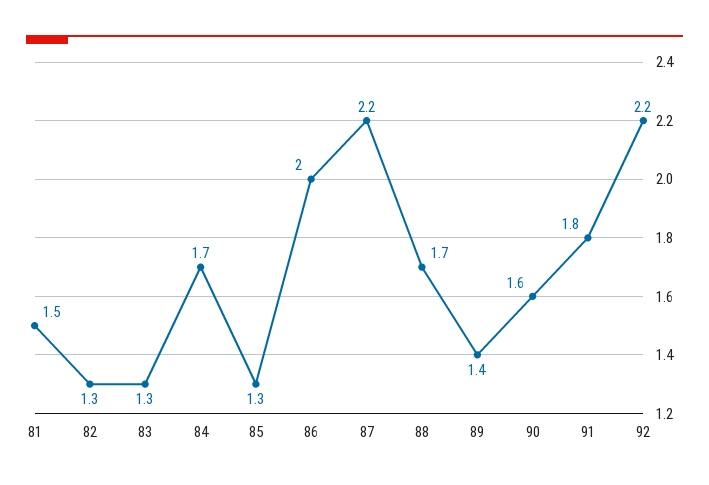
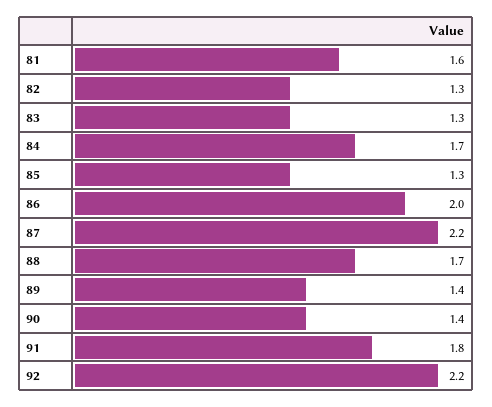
  {
-   "81": 1.5,
+   "81": 1.6,
    "82": 1.3,
    "83": 1.3,
    "84": 1.7,
    "85": 1.3,
    "86": 2,
    "87": 2.2,
    "88": 1.7,
    "89": 1.4,
-   "90": 1.6,
+   "90": 1.4,
    "91": 1.8,
    "92": 2.2
  }

